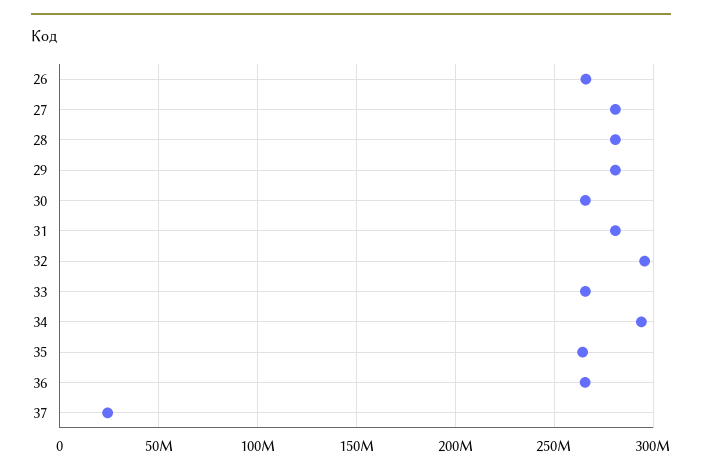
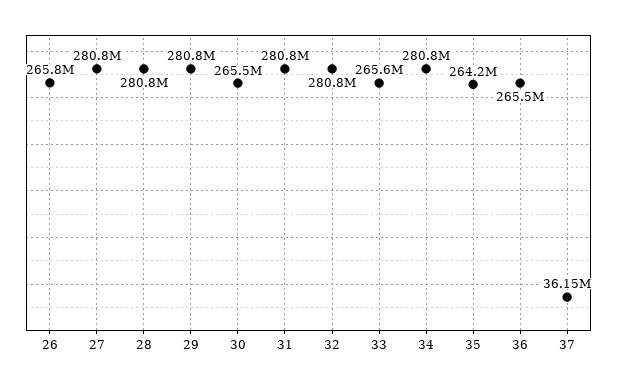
  {
    "26": 265800000,
    "27": 280800000,
    "28": 280800000,
    "29": 280800000,
    "30": 265500000,
    "31": 280800000,
-   "32": 295000000,
+   "32": 280800000,
    "33": 265600000,
-   "34": 295000000,
+   "34": 280800000,
    "35": 264200000,
    "36": 265500000,
-   "37": 25000000
+   "37": 36150000
  }

